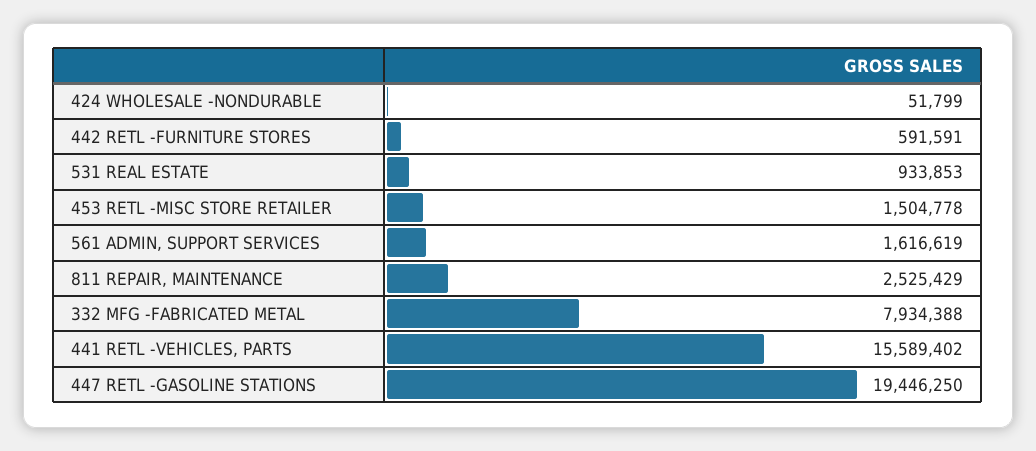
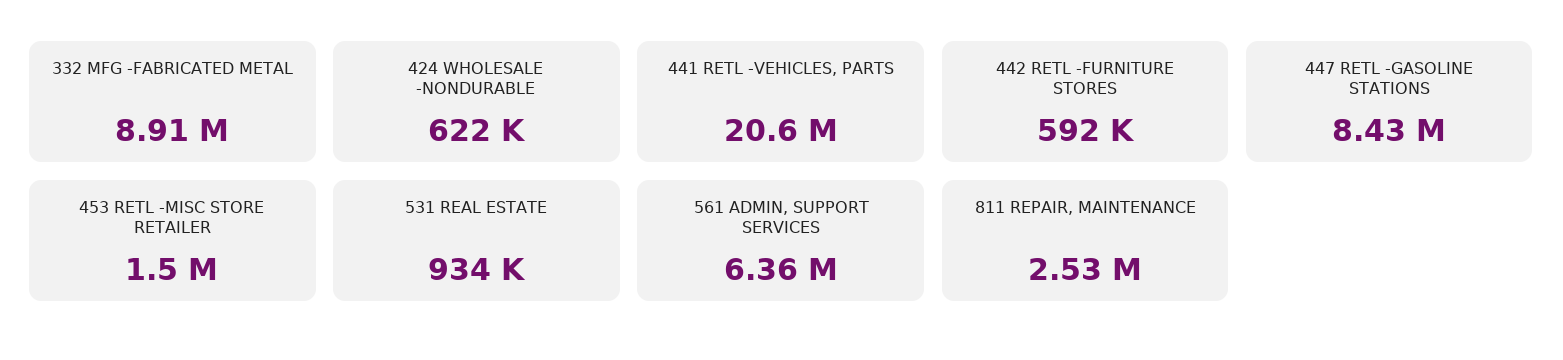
  {
-   "424 WHOLESALE -NONDURABLE": 51799,
+   "424 WHOLESALE -NONDURABLE": 622000,
    "442 RETL -FURNITURE STORES": 591591,
    "531 REAL ESTATE": 933853,
    "453 RETL -MISC STORE RETAILER": 1504778,
-   "561 ADMIN, SUPPORT SERVICES": 1616619,
+   "561 ADMIN, SUPPORT SERVICES": 6360000,
    "811 REPAIR, MAINTENANCE": 2525429,
-   "332 MFG -FABRICATED METAL": 7934388,
+   "332 MFG -FABRICATED METAL": 8910000,
-   "441 RETL -VEHICLES, PARTS": 15589402,
+   "441 RETL -VEHICLES, PARTS": 20600000,
-   "447 RETL -GASOLINE STATIONS": 19446250
+   "447 RETL -GASOLINE STATIONS": 8430000
  }

